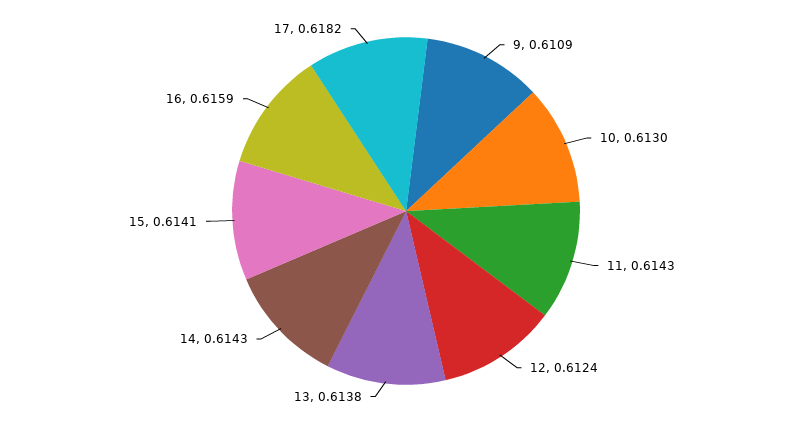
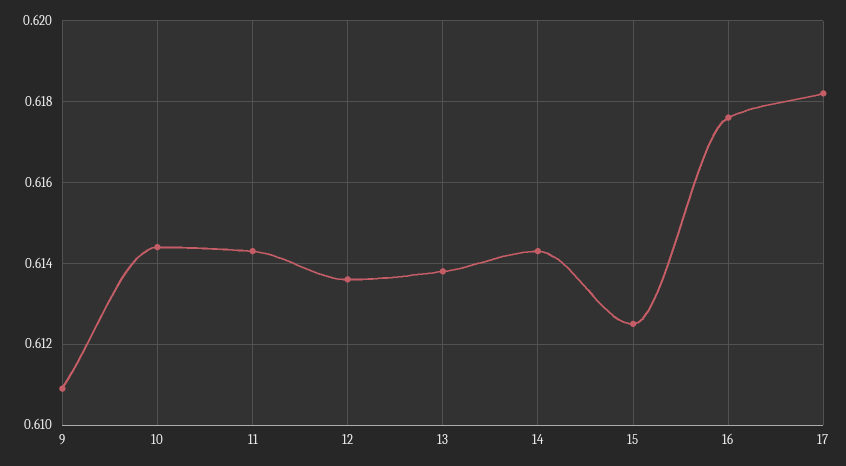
  {
    "9": 0.6109,
-   "10": 0.613,
+   "10": 0.6145,
    "11": 0.6143,
-   "12": 0.6124,
+   "12": 0.6135,
    "13": 0.6138,
    "14": 0.6143,
-   "15": 0.6141,
+   "15": 0.6125,
-   "16": 0.6159,
+   "16": 0.6175,
    "17": 0.6182
  }

